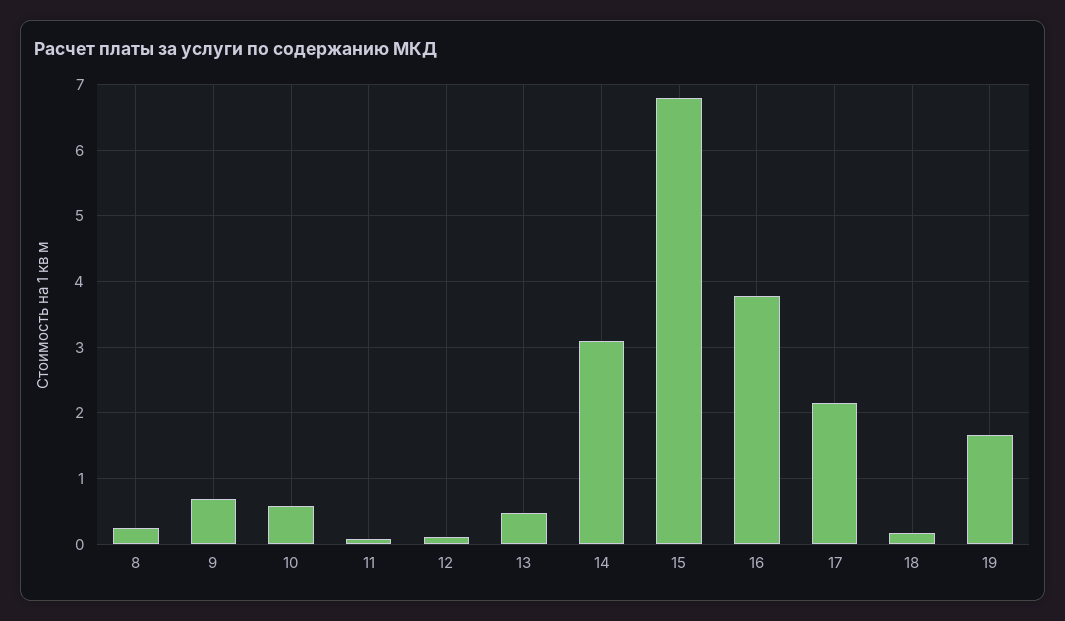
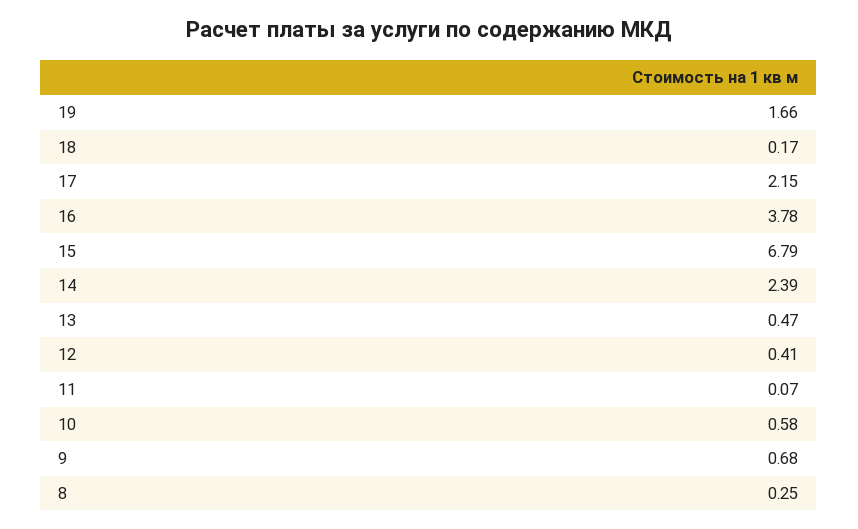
  {
    "8": 0.25,
    "9": 0.68,
    "10": 0.58,
    "11": 0.07,
-   "12": 0.1,
+   "12": 0.41,
    "13": 0.47,
-   "14": 3.1,
+   "14": 2.39,
    "15": 6.79,
    "16": 3.78,
    "17": 2.15,
    "18": 0.17,
    "19": 1.66
  }

